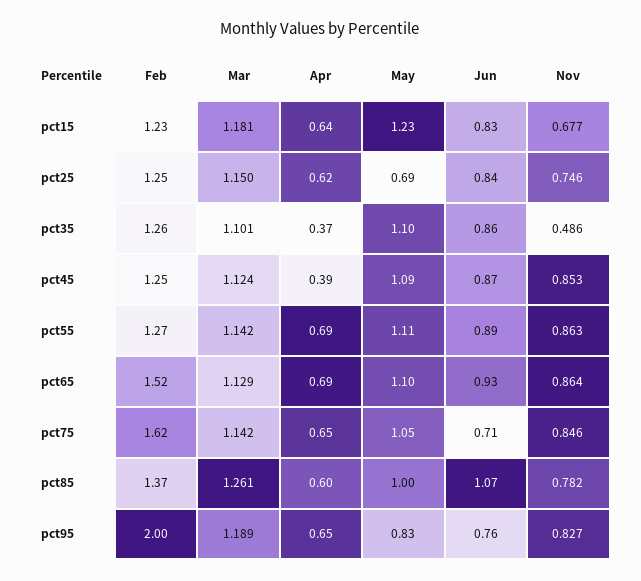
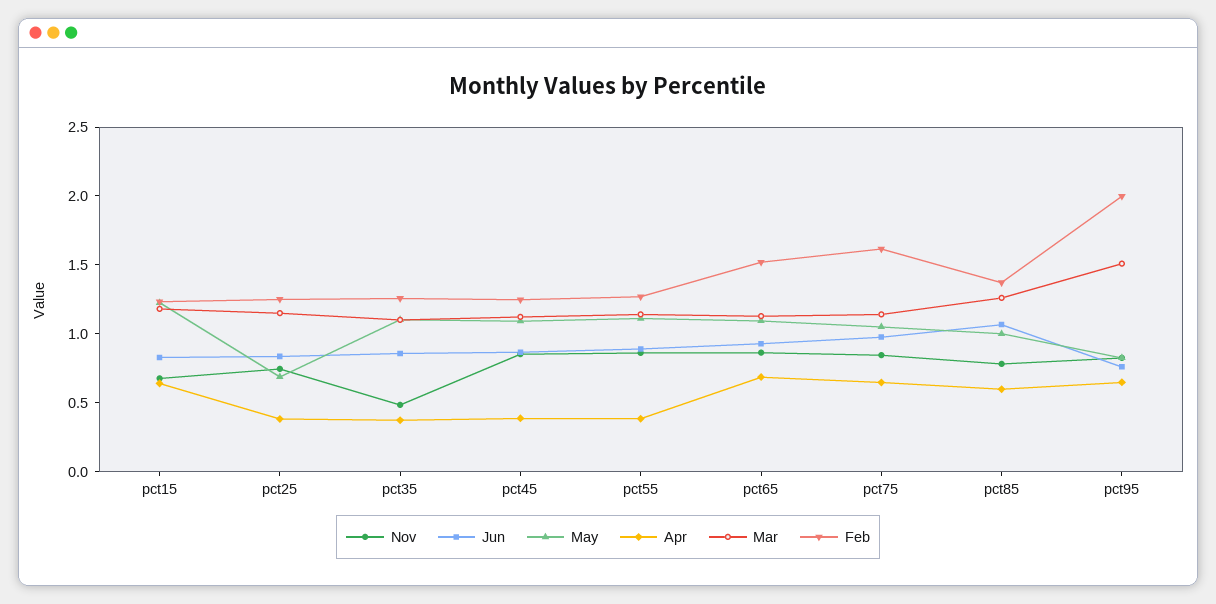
  {
    "Feb": {
      "pct15": 1.23,
      "pct25": 1.25,
      "pct35": 1.26,
      "pct45": 1.25,
      "pct55": 1.27,
      "pct65": 1.52,
      "pct75": 1.62,
      "pct85": 1.37,
      "pct95": 2
    },
    "Mar": {
      "pct15": 1.181,
      "pct25": 1.15,
      "pct35": 1.101,
      "pct45": 1.124,
      "pct55": 1.142,
      "pct65": 1.129,
      "pct75": 1.142,
      "pct85": 1.261,
-     "pct95": 1.189
+     "pct95": 1.5
    },
    "Apr": {
      "pct15": 0.64,
-     "pct25": 0.62,
+     "pct25": 0.4,
      "pct35": 0.37,
      "pct45": 0.39,
-     "pct55": 0.69,
+     "pct55": 0.4,
      "pct65": 0.69,
      "pct75": 0.65,
      "pct85": 0.6,
      "pct95": 0.65
    },
    "May": {
      "pct15": 1.23,
      "pct25": 0.69,
      "pct35": 1.1,
      "pct45": 1.09,
      "pct55": 1.11,
      "pct65": 1.1,
      "pct75": 1.05,
      "pct85": 1,
      "pct95": 0.83
    },
    "Jun": {
      "pct15": 0.83,
      "pct25": 0.84,
      "pct35": 0.86,
      "pct45": 0.87,
      "pct55": 0.89,
      "pct65": 0.93,
-     "pct75": 0.71,
+     "pct75": 1,
      "pct85": 1.07,
      "pct95": 0.76
    },
    "Nov": {
      "pct15": 0.677,
      "pct25": 0.746,
      "pct35": 0.486,
      "pct45": 0.853,
      "pct55": 0.863,
      "pct65": 0.864,
      "pct75": 0.846,
      "pct85": 0.782,
      "pct95": 0.827
    }
  }

